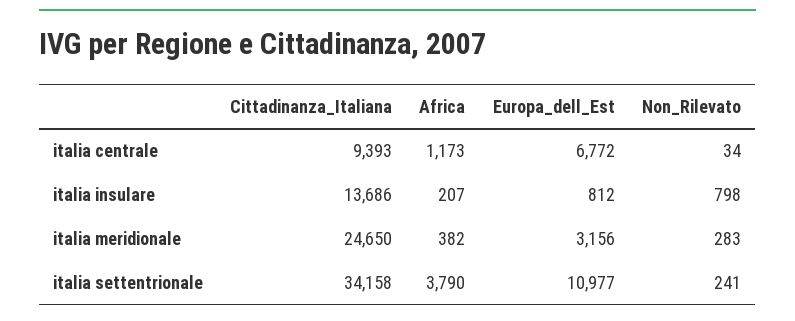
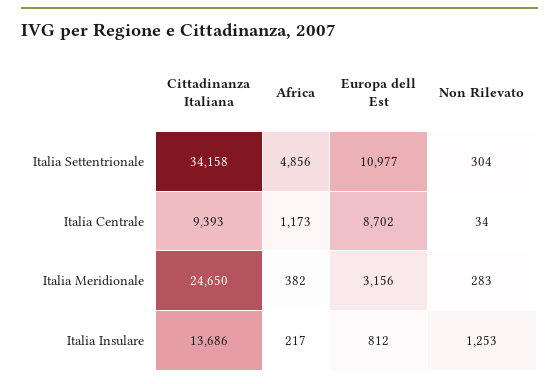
  {
    "Cittadinanza_Italiana": {
      "italia centrale": 9393,
      "italia insulare": 13686,
      "italia meridionale": 24650,
      "italia settentrionale": 34158
    },
    "Africa": {
      "italia centrale": 1173,
-     "italia insulare": 207,
+     "italia insulare": 217,
      "italia meridionale": 382,
-     "italia settentrionale": 3790
+     "italia settentrionale": 4856
    },
    "Europa_dell_Est": {
-     "italia centrale": 6772,
+     "italia centrale": 8702,
      "italia insulare": 812,
      "italia meridionale": 3156,
      "italia settentrionale": 10977
    },
    "Non_Rilevato": {
      "italia centrale": 34,
-     "italia insulare": 798,
+     "italia insulare": 1253,
      "italia meridionale": 283,
-     "italia settentrionale": 241
+     "italia settentrionale": 304
    }
  }

